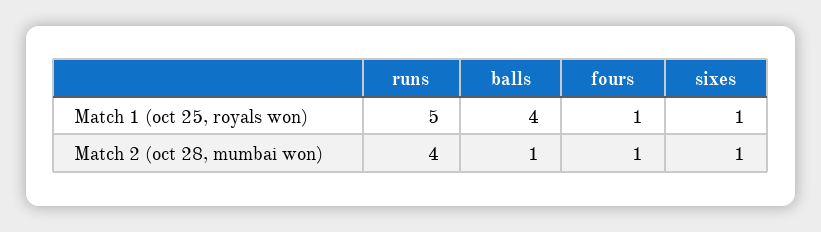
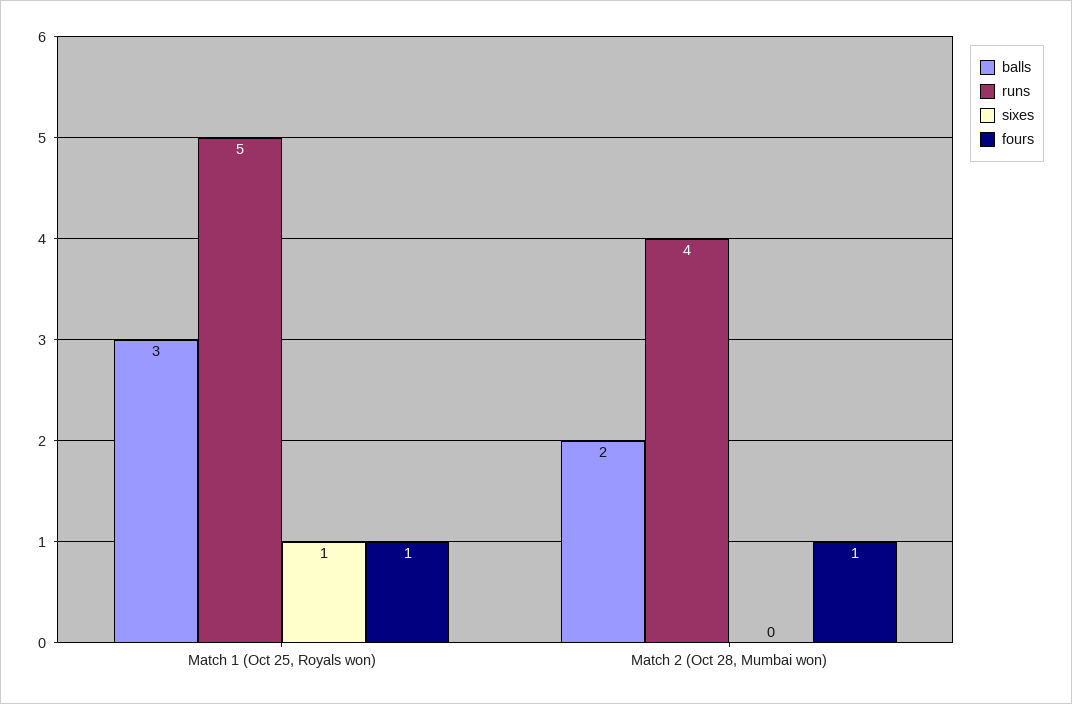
  {
    "runs": {
      "Match 1 (oct 25, royals won)": 5,
      "Match 2 (oct 28, mumbai won)": 4
    },
    "balls": {
-     "Match 1 (oct 25, royals won)": 4,
+     "Match 1 (oct 25, royals won)": 3,
-     "Match 2 (oct 28, mumbai won)": 1
+     "Match 2 (oct 28, mumbai won)": 2
    },
    "fours": {
      "Match 1 (oct 25, royals won)": 1,
      "Match 2 (oct 28, mumbai won)": 1
    },
    "sixes": {
      "Match 1 (oct 25, royals won)": 1,
-     "Match 2 (oct 28, mumbai won)": 1
+     "Match 2 (oct 28, mumbai won)": 0
    }
  }

